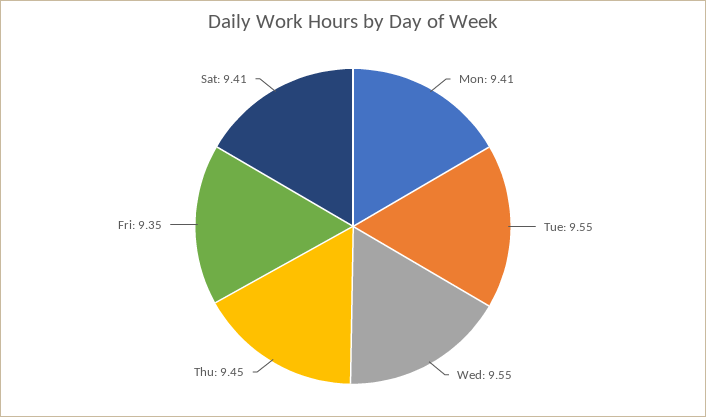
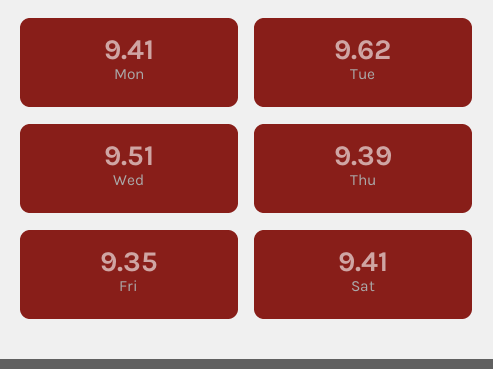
  {
    "Mon": 9.41,
-   "Tue": 9.55,
+   "Tue": 9.62,
-   "Wed": 9.55,
+   "Wed": 9.51,
-   "Thu": 9.45,
+   "Thu": 9.39,
    "Fri": 9.35,
    "Sat": 9.41
  }

